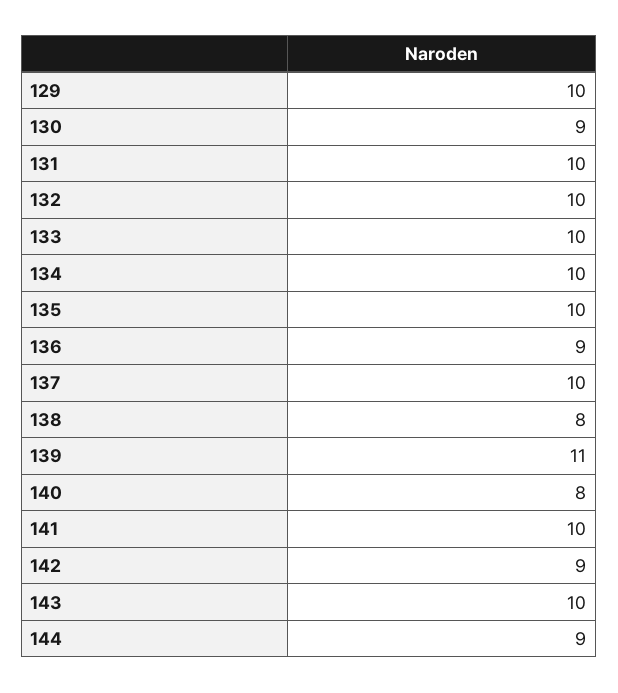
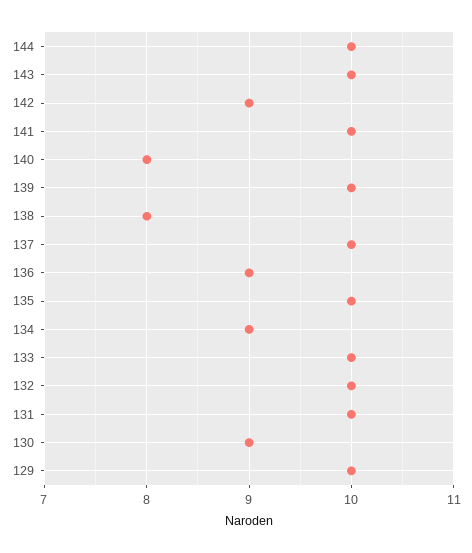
  {
    "129": 10,
    "130": 9,
    "131": 10,
    "132": 10,
    "133": 10,
-   "134": 10,
+   "134": 9,
    "135": 10,
    "136": 9,
    "137": 10,
    "138": 8,
-   "139": 11,
+   "139": 10,
    "140": 8,
    "141": 10,
    "142": 9,
    "143": 10,
-   "144": 9
+   "144": 10
  }

